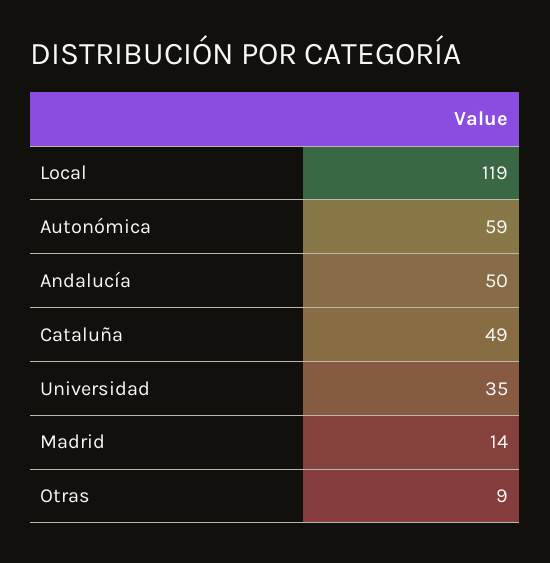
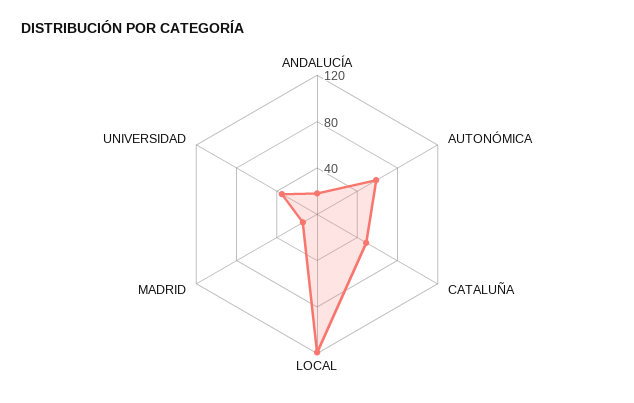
  {
    "Local": 119,
    "Autonómica": 59,
-   "Andalucía": 50,
+   "Andalucía": 20,
    "Cataluña": 49,
    "Universidad": 35,
-   "Madrid": 14,
+   "Madrid": 14
-   "Otras": 9
  }

